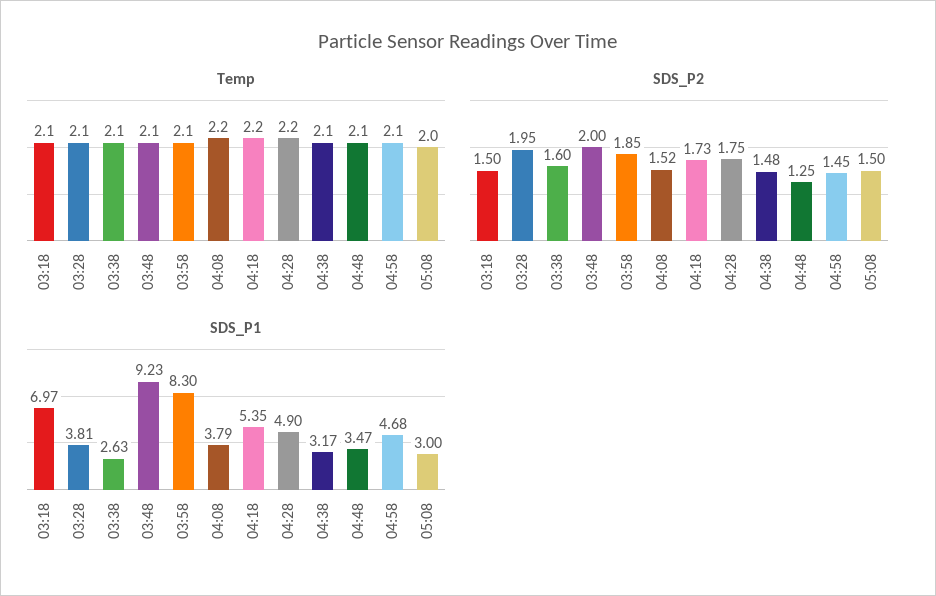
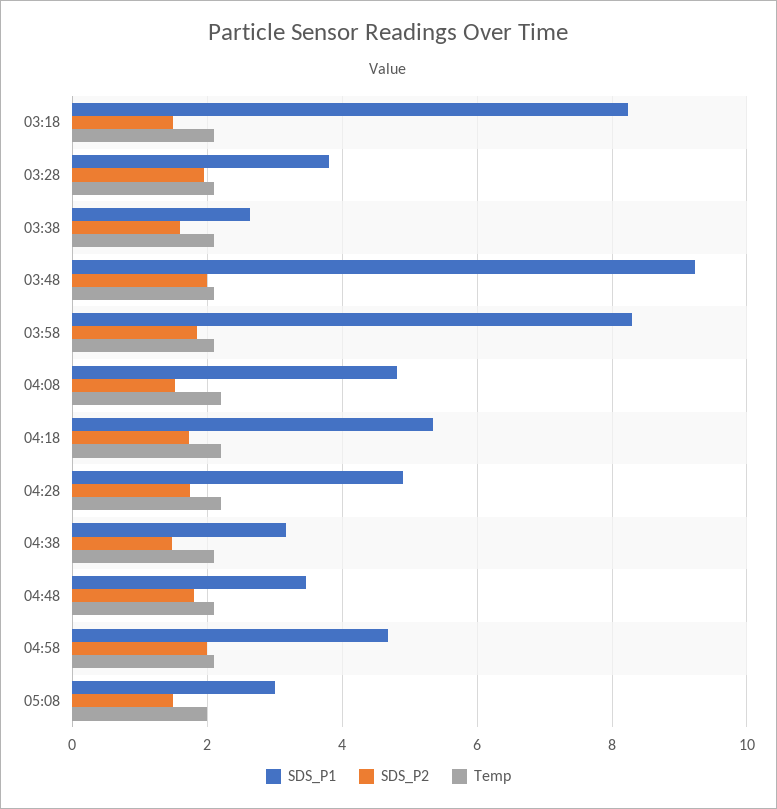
  {
    "Temp": {
      "03:18": 2.1,
      "03:28": 2.1,
      "03:38": 2.1,
      "03:48": 2.1,
      "03:58": 2.1,
      "04:08": 2.2,
      "04:18": 2.2,
      "04:28": 2.2,
      "04:38": 2.1,
      "04:48": 2.1,
      "04:58": 2.1,
      "05:08": 2
    },
    "SDS_P2": {
      "03:18": 1.5,
      "03:28": 1.95,
      "03:38": 1.6,
      "03:48": 2,
      "03:58": 1.85,
      "04:08": 1.52,
      "04:18": 1.73,
      "04:28": 1.75,
      "04:38": 1.48,
-     "04:48": 1.25,
+     "04:48": 1.8,
-     "04:58": 1.45,
+     "04:58": 2,
      "05:08": 1.5
    },
    "SDS_P1": {
-     "03:18": 6.97,
+     "03:18": 8.2,
      "03:28": 3.81,
      "03:38": 2.63,
      "03:48": 9.23,
      "03:58": 8.3,
-     "04:08": 3.79,
+     "04:08": 4.8,
      "04:18": 5.35,
      "04:28": 4.9,
      "04:38": 3.17,
      "04:48": 3.47,
      "04:58": 4.68,
      "05:08": 3
    }
  }

